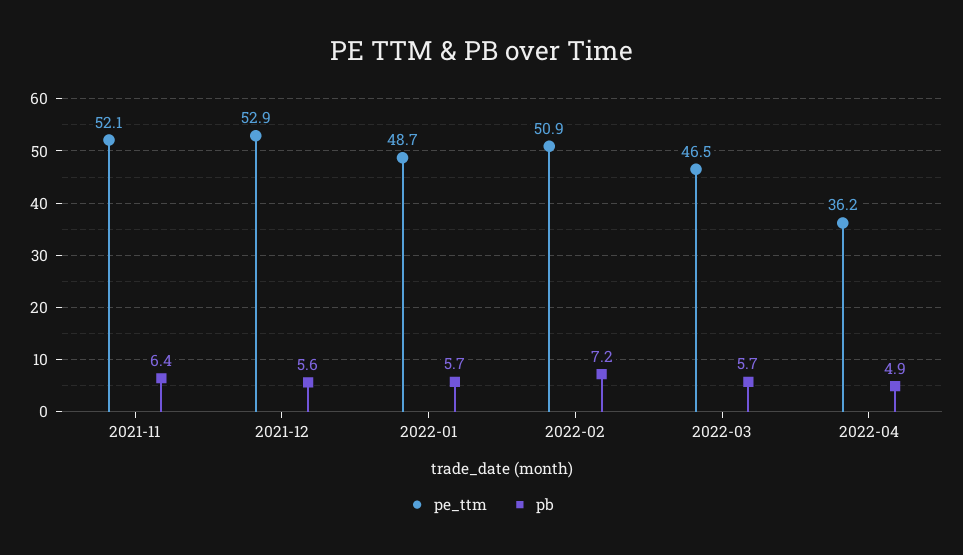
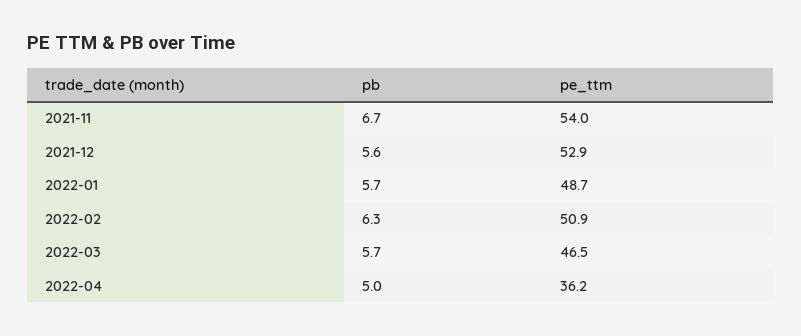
  {
    "pe_ttm": {
-     "2021-11": 52.1,
+     "2021-11": 54,
      "2021-12": 52.9,
      "2022-01": 48.7,
      "2022-02": 50.9,
      "2022-03": 46.5,
      "2022-04": 36.2
    },
    "pb": {
-     "2021-11": 6.4,
+     "2021-11": 6.7,
      "2021-12": 5.6,
      "2022-01": 5.7,
-     "2022-02": 7.2,
+     "2022-02": 6.3,
      "2022-03": 5.7,
-     "2022-04": 4.9
+     "2022-04": 5
    }
  }

